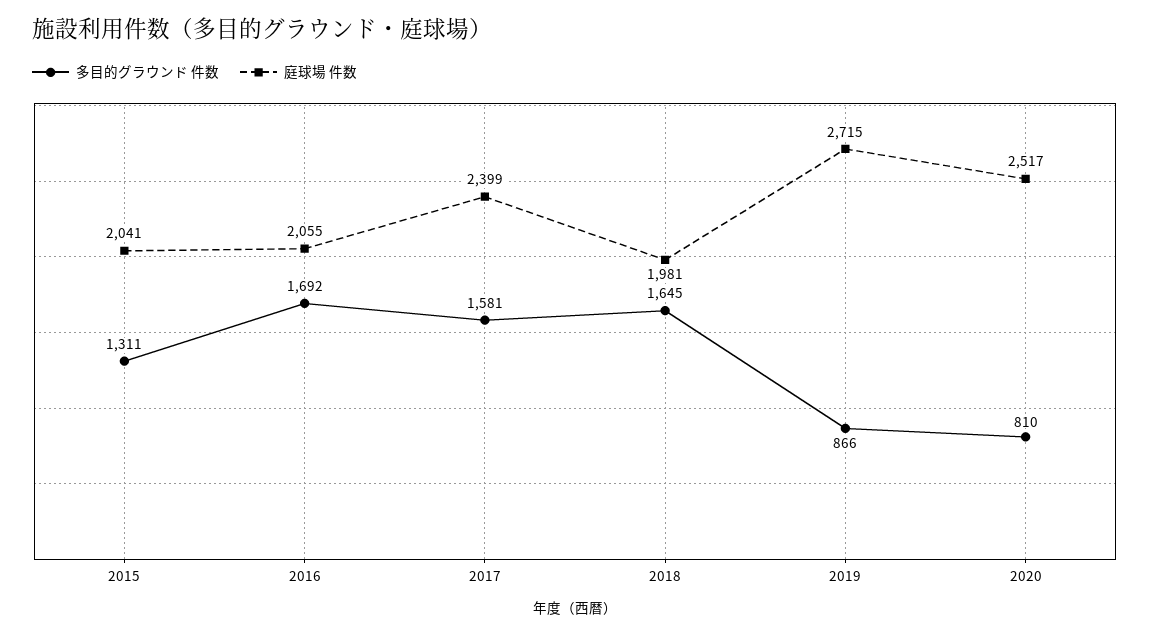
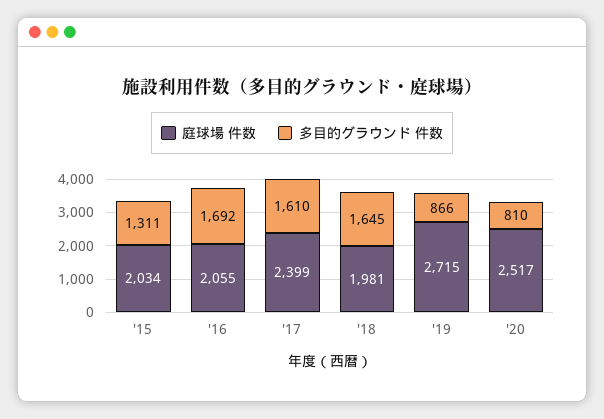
  {
    "多目的グラウンド 件数": {
      "2015": 1311,
      "2016": 1692,
-     "2017": 1581,
+     "2017": 1610,
      "2018": 1645,
      "2019": 866,
      "2020": 810
    },
    "庭球場 件数": {
-     "2015": 2041,
+     "2015": 2034,
      "2016": 2055,
      "2017": 2399,
      "2018": 1981,
      "2019": 2715,
      "2020": 2517
    }
  }

